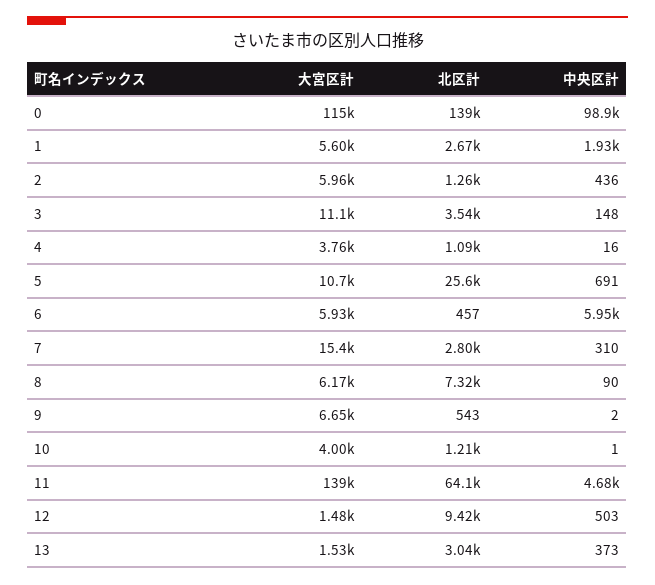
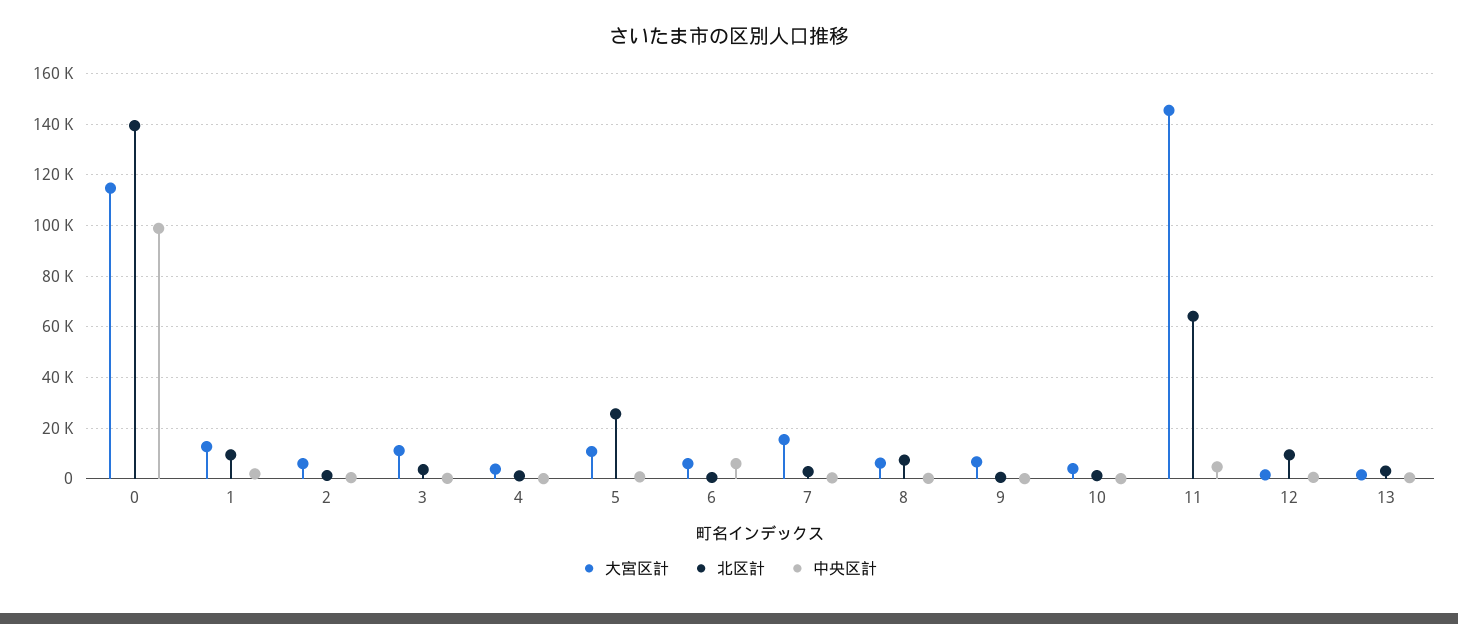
  {
    "大宮区計": {
      "0": 115000,
-     "1": 5600,
+     "1": 12500,
      "2": 5960,
      "3": 11100,
      "4": 3760,
      "5": 10700,
      "6": 5930,
      "7": 15400,
      "8": 6170,
      "9": 6650,
      "10": 4000,
-     "11": 139000,
+     "11": 145000,
      "12": 1480,
      "13": 1530
    },
    "北区計": {
      "0": 139000,
-     "1": 2670,
+     "1": 10000,
      "2": 1260,
      "3": 3540,
      "4": 1090,
      "5": 25600,
      "6": 457,
      "7": 2800,
      "8": 7320,
      "9": 543,
      "10": 1210,
      "11": 64100,
      "12": 9420,
      "13": 3040
    },
    "中央区計": {
      "0": 98900,
      "1": 1930,
      "2": 436,
      "3": 148,
      "4": 16,
      "5": 691,
      "6": 5950,
      "7": 310,
      "8": 90,
      "9": 2,
      "10": 1,
      "11": 4680,
      "12": 503,
      "13": 373
    }
  }

